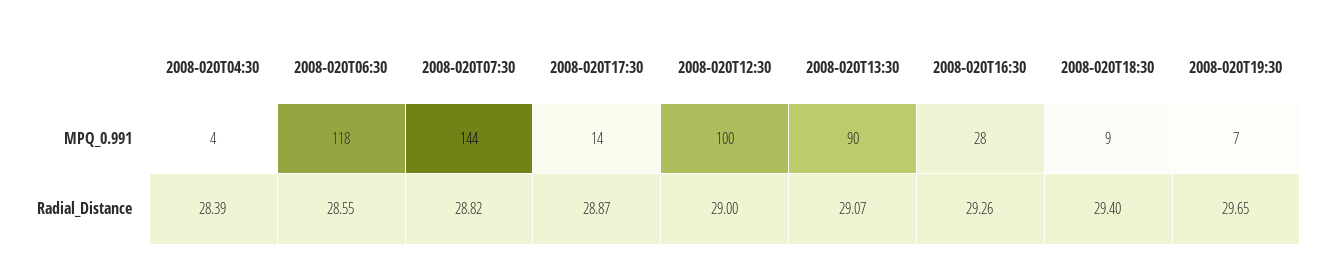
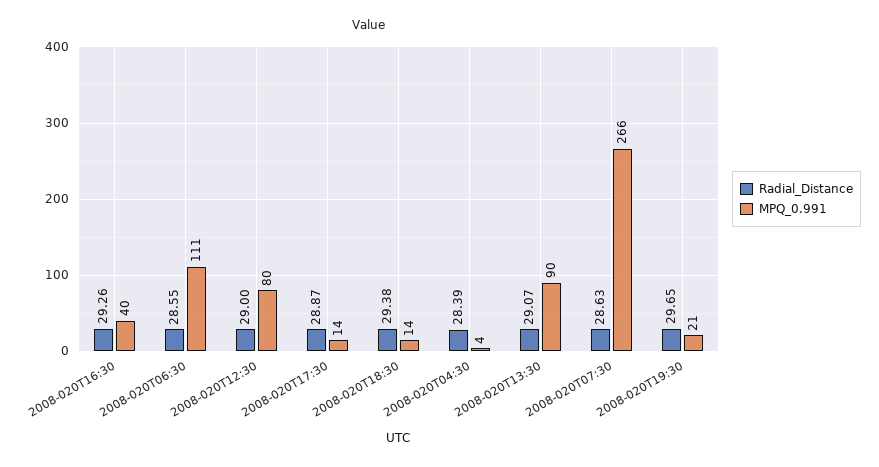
  {
    "MPQ_0.991": {
      "2008-020T04:30": 4,
-     "2008-020T06:30": 118,
+     "2008-020T06:30": 111,
-     "2008-020T07:30": 144,
+     "2008-020T07:30": 266,
      "2008-020T17:30": 14,
-     "2008-020T12:30": 100,
+     "2008-020T12:30": 80,
      "2008-020T13:30": 90,
-     "2008-020T16:30": 28,
+     "2008-020T16:30": 40,
-     "2008-020T18:30": 9,
+     "2008-020T18:30": 14,
-     "2008-020T19:30": 7
+     "2008-020T19:30": 21
    },
    "Radial_Distance": {
      "2008-020T04:30": 28.39,
      "2008-020T06:30": 28.55,
-     "2008-020T07:30": 28.82,
+     "2008-020T07:30": 28.63,
      "2008-020T17:30": 28.87,
      "2008-020T12:30": 29,
      "2008-020T13:30": 29.07,
      "2008-020T16:30": 29.26,
-     "2008-020T18:30": 29.4,
+     "2008-020T18:30": 29.38,
      "2008-020T19:30": 29.65
    }
  }

